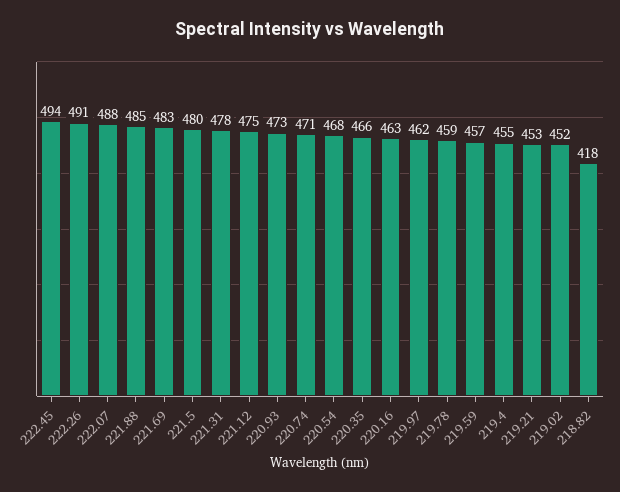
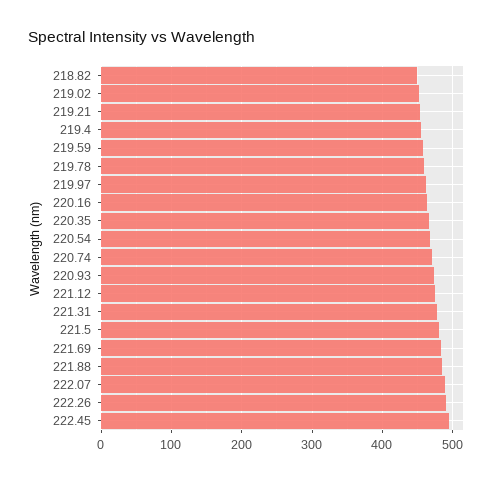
  {
    "222.45": 494,
    "222.26": 491,
    "222.07": 488,
    "221.88": 485,
    "221.69": 483,
    "221.5": 480,
    "221.31": 478,
    "221.12": 475,
    "220.93": 473,
    "220.74": 471,
    "220.54": 468,
    "220.35": 466,
    "220.16": 463,
    "219.97": 462,
    "219.78": 459,
    "219.59": 457,
    "219.4": 455,
    "219.21": 453,
    "219.02": 452,
-   "218.82": 418
+   "218.82": 450
  }

